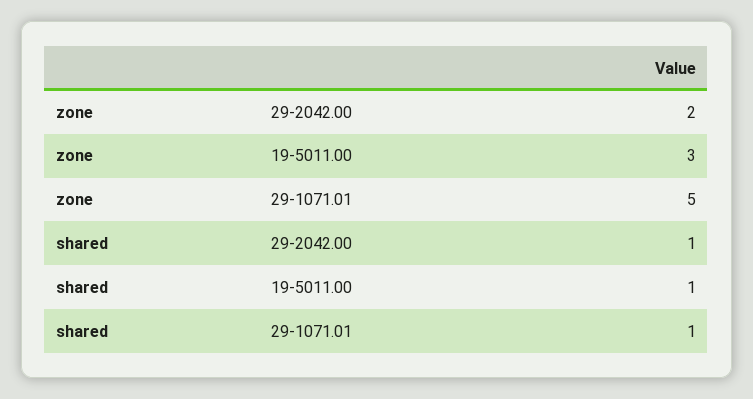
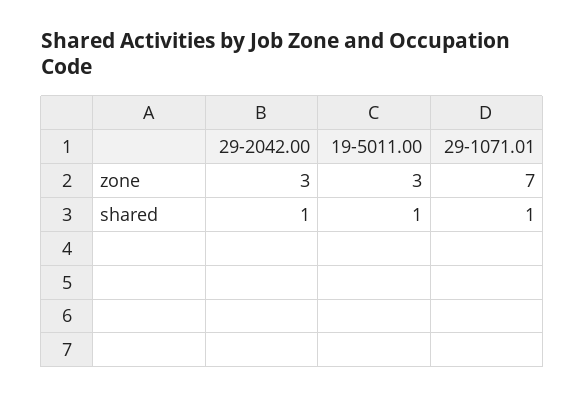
  {
    "zone": {
-     "29-2042.00": 2,
+     "29-2042.00": 3,
      "19-5011.00": 3,
-     "29-1071.01": 5
+     "29-1071.01": 7
    },
    "shared": {
      "29-2042.00": 1,
      "19-5011.00": 1,
      "29-1071.01": 1
    }
  }

